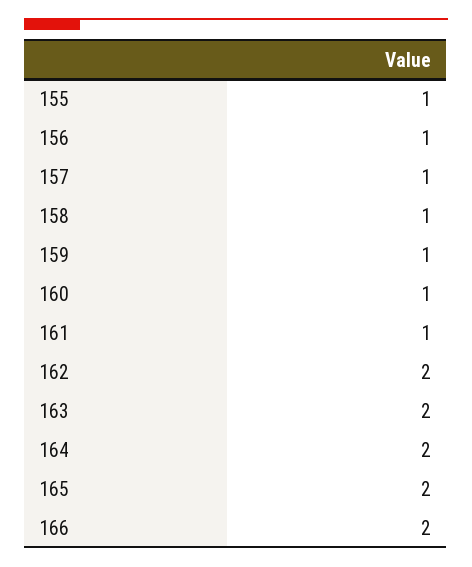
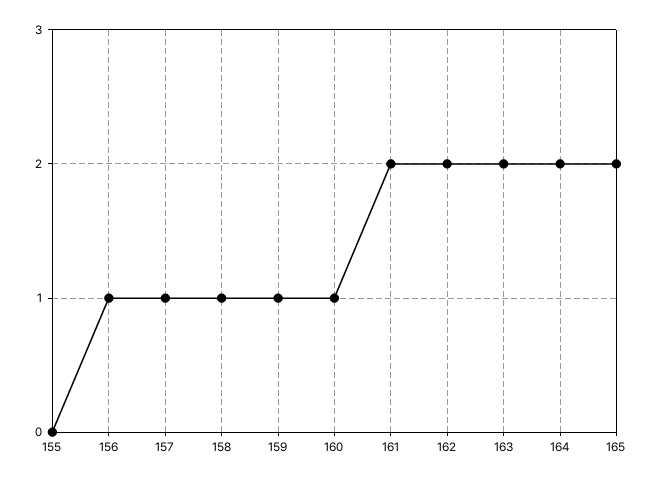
  {
-   "155": 1,
+   "155": 0,
    "156": 1,
    "157": 1,
    "158": 1,
    "159": 1,
    "160": 1,
-   "161": 1,
+   "161": 2,
    "162": 2,
    "163": 2,
    "164": 2,
-   "165": 2,
+   "165": 2
-   "166": 2
  }

